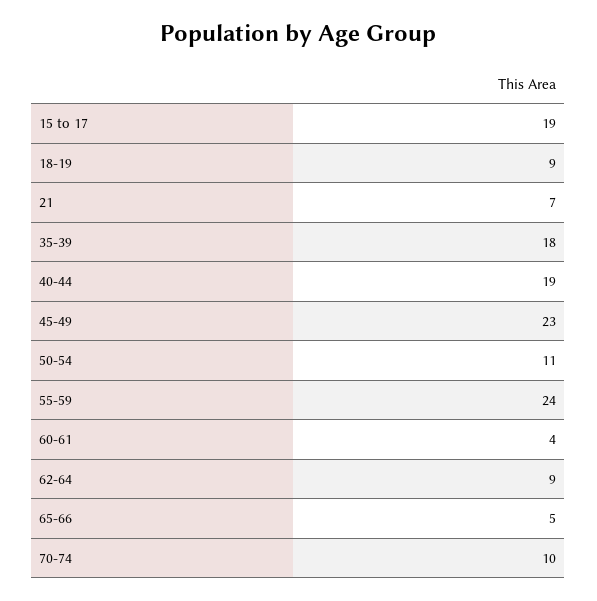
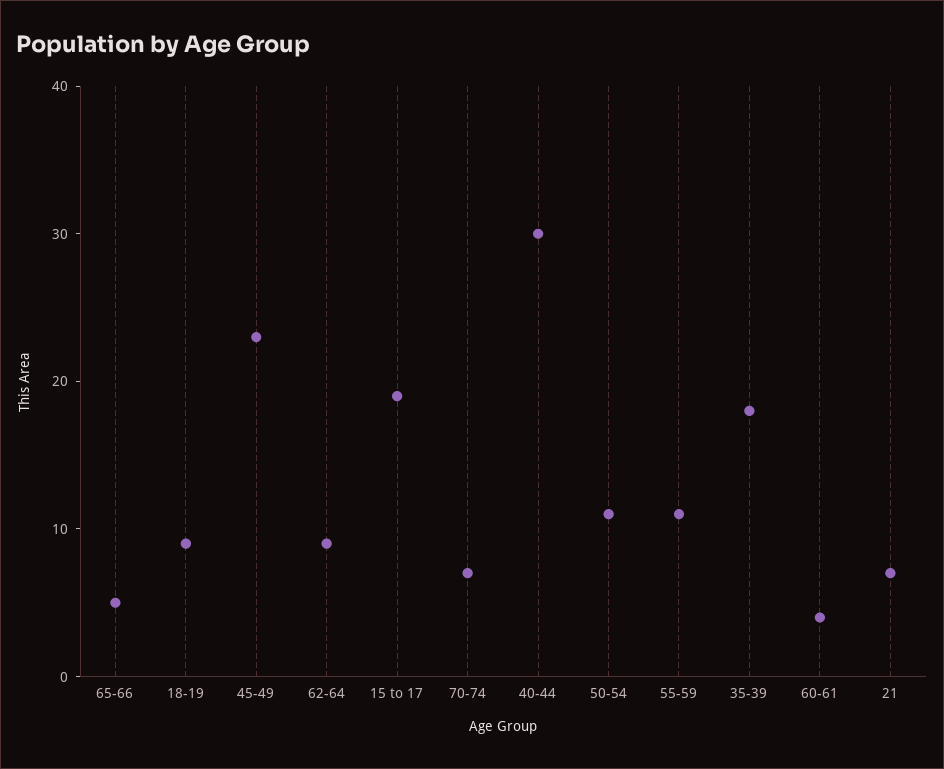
  {
    "15 to 17": 19,
    "18-19": 9,
    "21": 7,
    "35-39": 18,
-   "40-44": 19,
+   "40-44": 30,
    "45-49": 23,
    "50-54": 11,
-   "55-59": 24,
+   "55-59": 11,
    "60-61": 4,
    "62-64": 9,
    "65-66": 5,
-   "70-74": 10
+   "70-74": 7
  }

